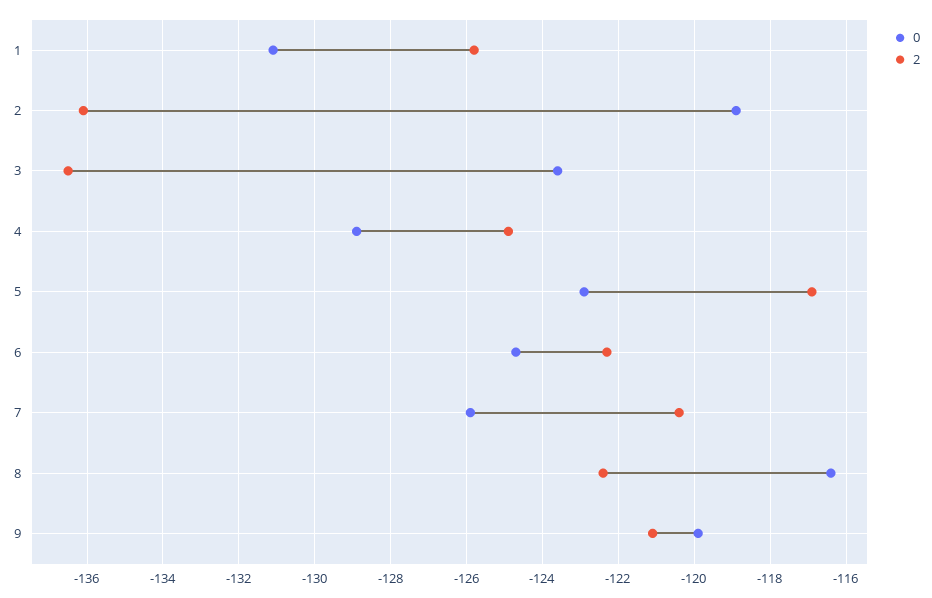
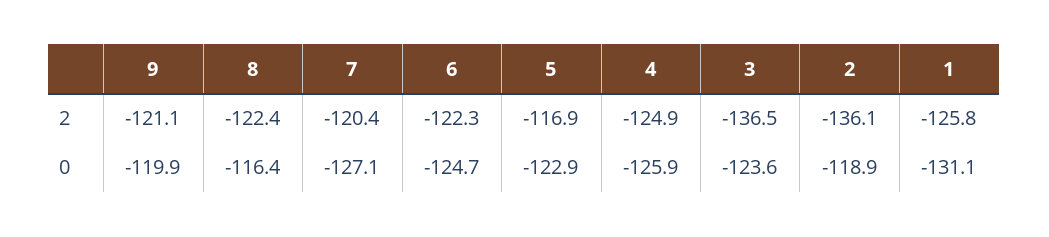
  {
    "0": {
      "1": -131.1,
      "2": -118.9,
      "3": -123.6,
-     "4": -129,
+     "4": -125.9,
      "5": -122.9,
      "6": -124.7,
-     "7": -126,
+     "7": -127.1,
      "8": -116.4,
      "9": -119.9
    },
    "2": {
      "1": -125.8,
      "2": -136.1,
      "3": -136.5,
      "4": -124.9,
      "5": -116.9,
      "6": -122.3,
      "7": -120.4,
      "8": -122.4,
      "9": -121.1
    }
  }

